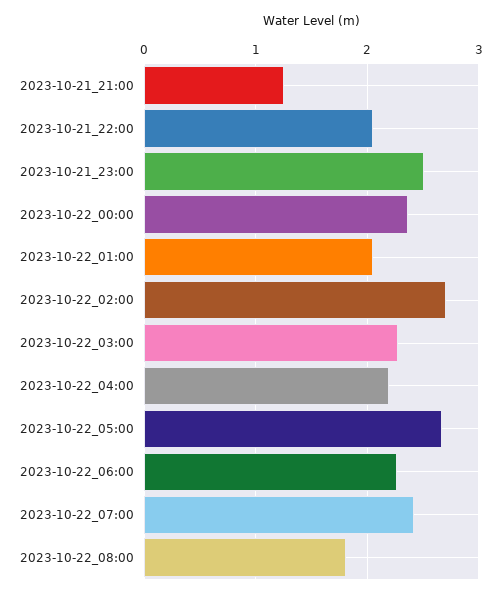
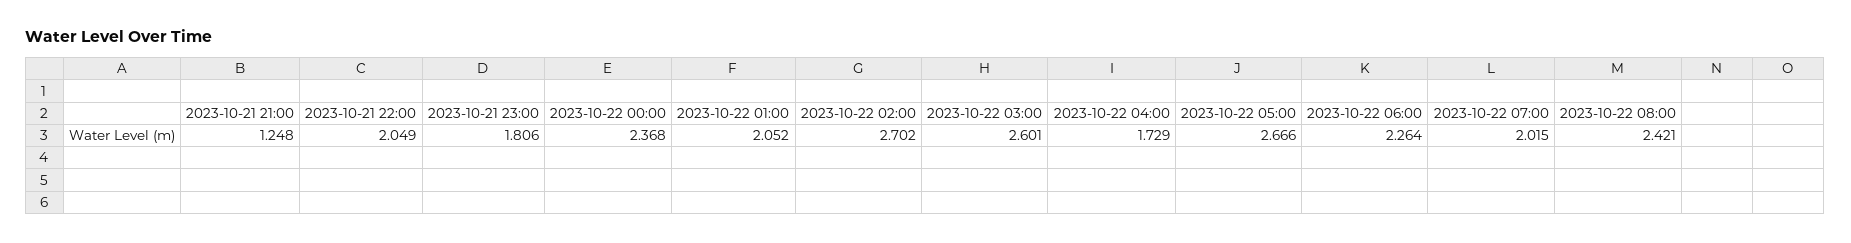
  {
    "2023-10-21_21:00": 1.248,
    "2023-10-21_22:00": 2.049,
-   "2023-10-21_23:00": 2.5,
+   "2023-10-21_23:00": 1.806,
    "2023-10-22_00:00": 2.368,
    "2023-10-22_01:00": 2.052,
    "2023-10-22_02:00": 2.702,
-   "2023-10-22_03:00": 2.3,
+   "2023-10-22_03:00": 2.601,
-   "2023-10-22_04:00": 2.2,
+   "2023-10-22_04:00": 1.729,
    "2023-10-22_05:00": 2.666,
    "2023-10-22_06:00": 2.264,
-   "2023-10-22_07:00": 2.4,
+   "2023-10-22_07:00": 2.015,
-   "2023-10-22_08:00": 1.8
+   "2023-10-22_08:00": 2.421
  }

